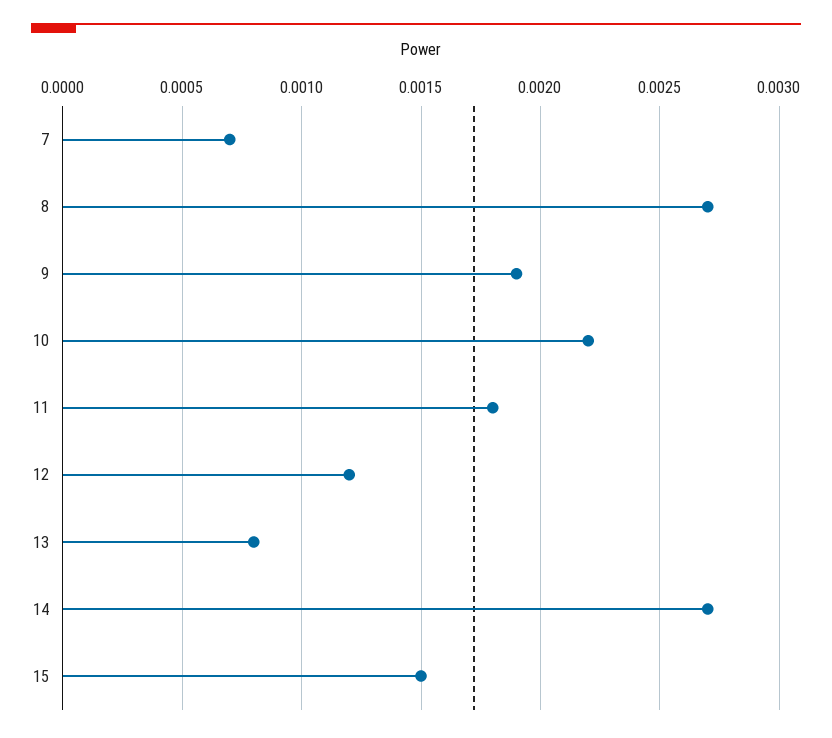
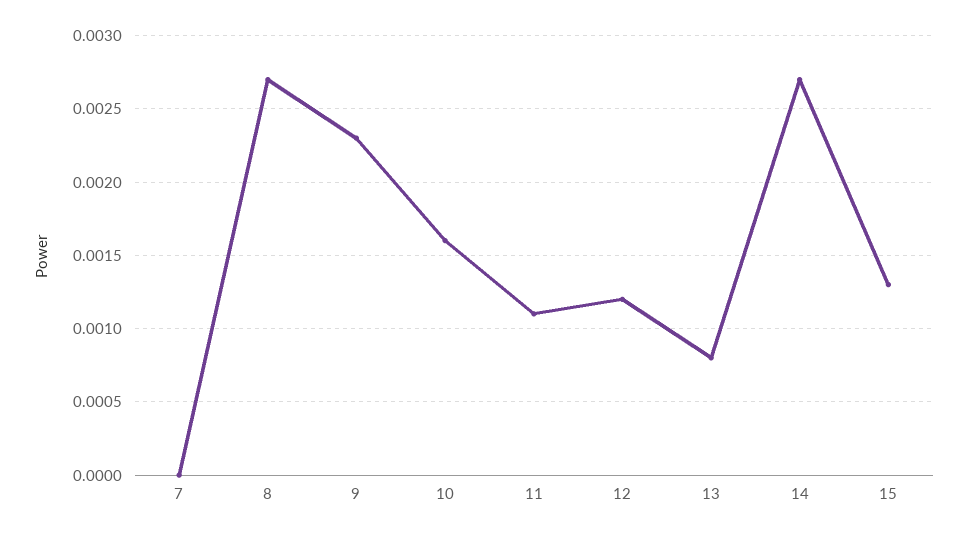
  {
-   "7": 0.0007,
+   "7": 0,
    "8": 0.0027,
-   "9": 0.0019,
+   "9": 0.0023,
-   "10": 0.0022,
+   "10": 0.0016,
-   "11": 0.0018,
+   "11": 0.0011,
    "12": 0.0012,
    "13": 0.0008,
    "14": 0.0027,
-   "15": 0.0015
+   "15": 0.0013
  }

